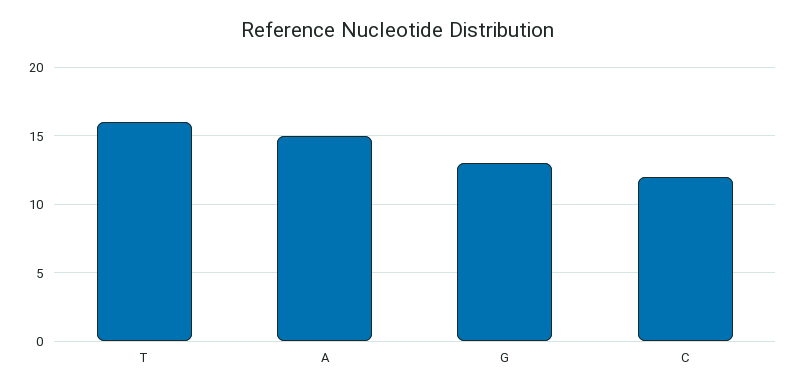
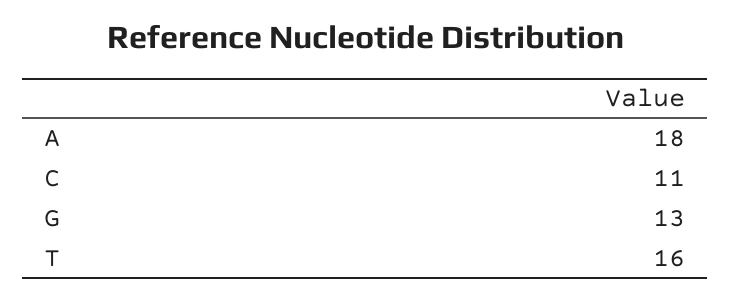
  {
    "T": 16,
-   "A": 15,
+   "A": 18,
    "G": 13,
-   "C": 12
+   "C": 11
  }

